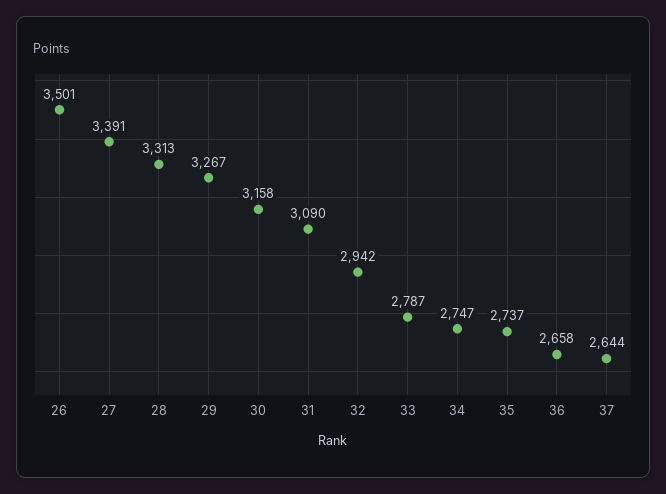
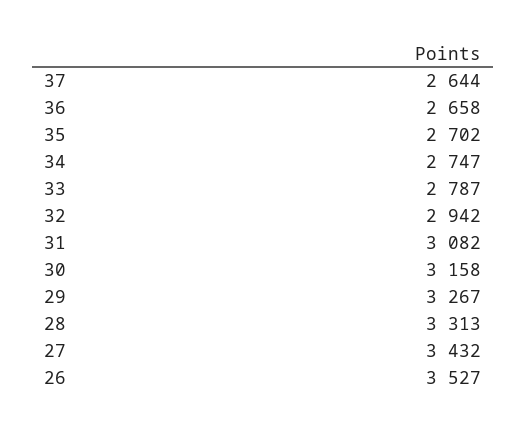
  {
-   "26": 3501,
+   "26": 3527,
-   "27": 3391,
+   "27": 3432,
    "28": 3313,
    "29": 3267,
    "30": 3158,
-   "31": 3090,
+   "31": 3082,
    "32": 2942,
    "33": 2787,
    "34": 2747,
-   "35": 2737,
+   "35": 2702,
    "36": 2658,
    "37": 2644
  }

